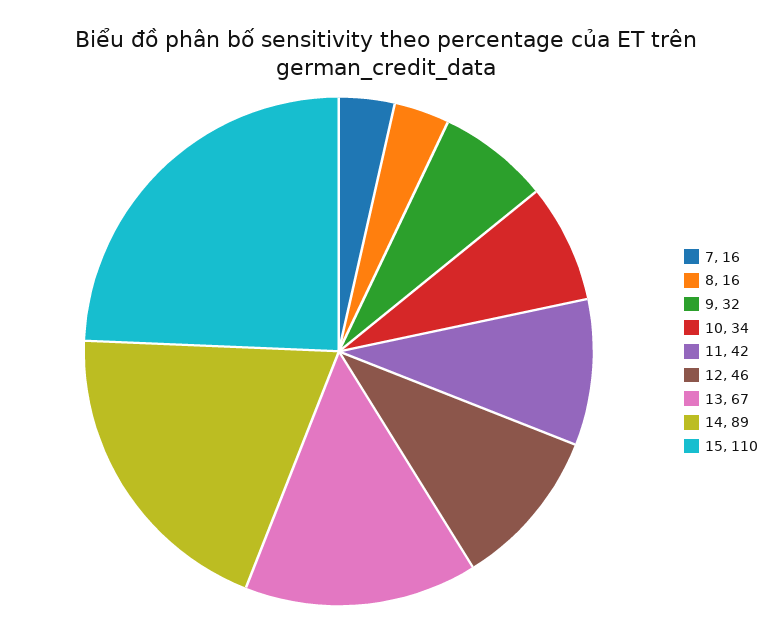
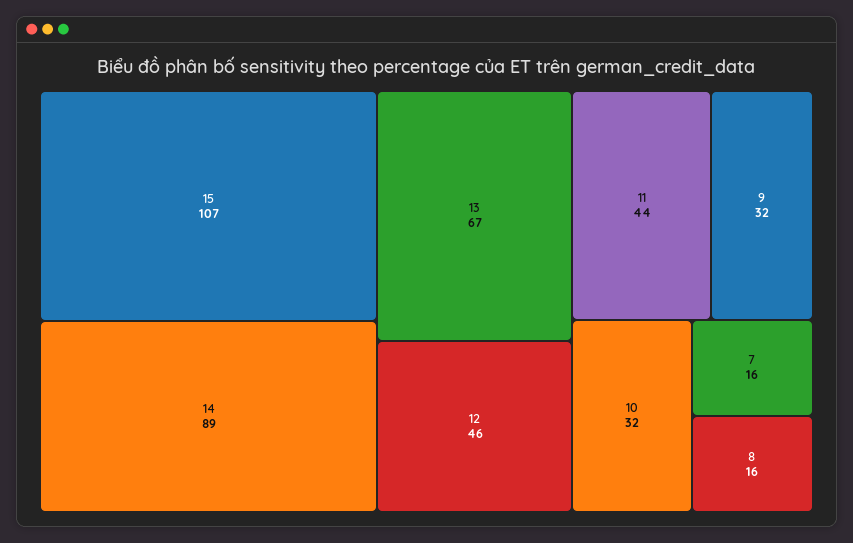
  {
    "7": 16,
    "8": 16,
    "9": 32,
-   "10": 34,
+   "10": 32,
-   "11": 42,
+   "11": 44,
    "12": 46,
    "13": 67,
    "14": 89,
-   "15": 110
+   "15": 107
  }

